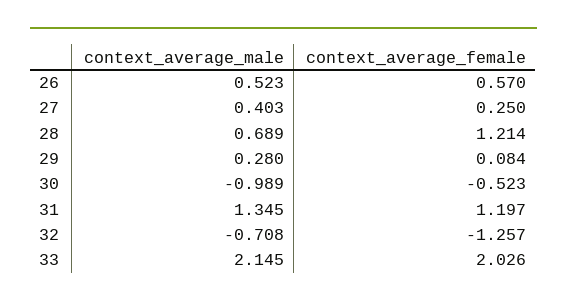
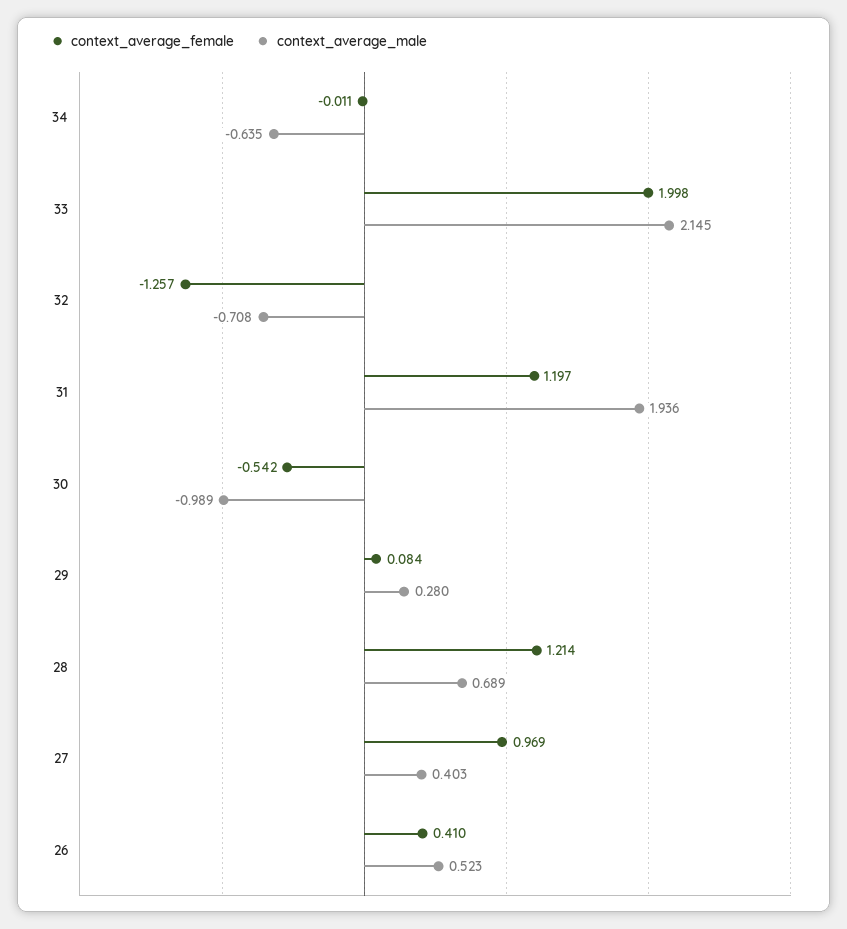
  {
    "context_average_male": {
      "26": 0.523,
      "27": 0.403,
      "28": 0.689,
      "29": 0.28,
      "30": -0.989,
-     "31": 1.345,
+     "31": 1.936,
      "32": -0.708,
-     "33": 2.145
+     "33": 2.145,
+     "34": -0.635
    },
    "context_average_female": {
-     "26": 0.57,
+     "26": 0.41,
-     "27": 0.25,
+     "27": 0.969,
      "28": 1.214,
      "29": 0.084,
-     "30": -0.523,
+     "30": -0.542,
      "31": 1.197,
      "32": -1.257,
-     "33": 2.026
+     "33": 1.998,
+     "34": -0.011
    }
  }

